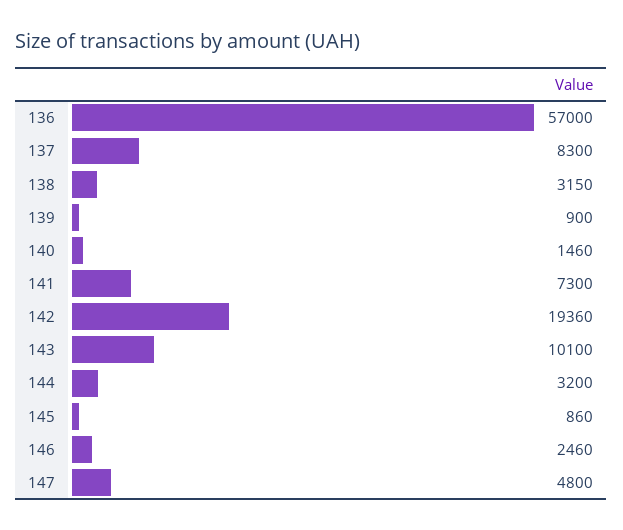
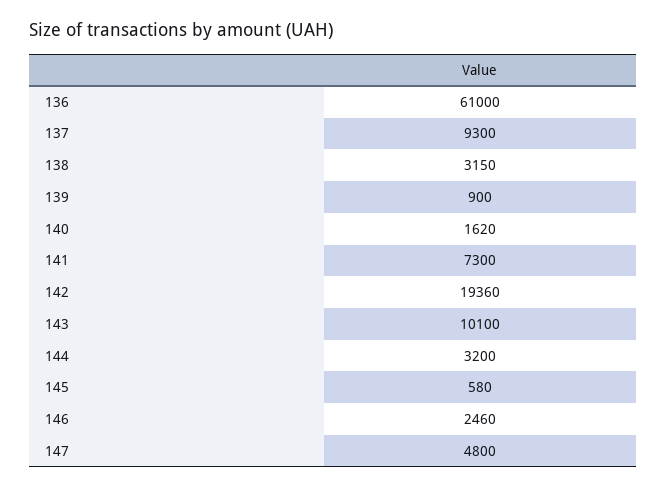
  {
-   "136": 57000,
+   "136": 61000,
-   "137": 8300,
+   "137": 9300,
    "138": 3150,
    "139": 900,
-   "140": 1460,
+   "140": 1620,
    "141": 7300,
    "142": 19360,
    "143": 10100,
    "144": 3200,
-   "145": 860,
+   "145": 580,
    "146": 2460,
    "147": 4800
  }

